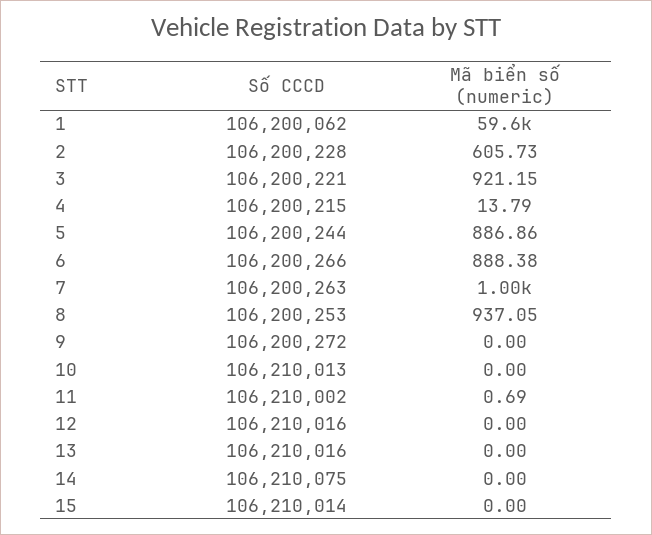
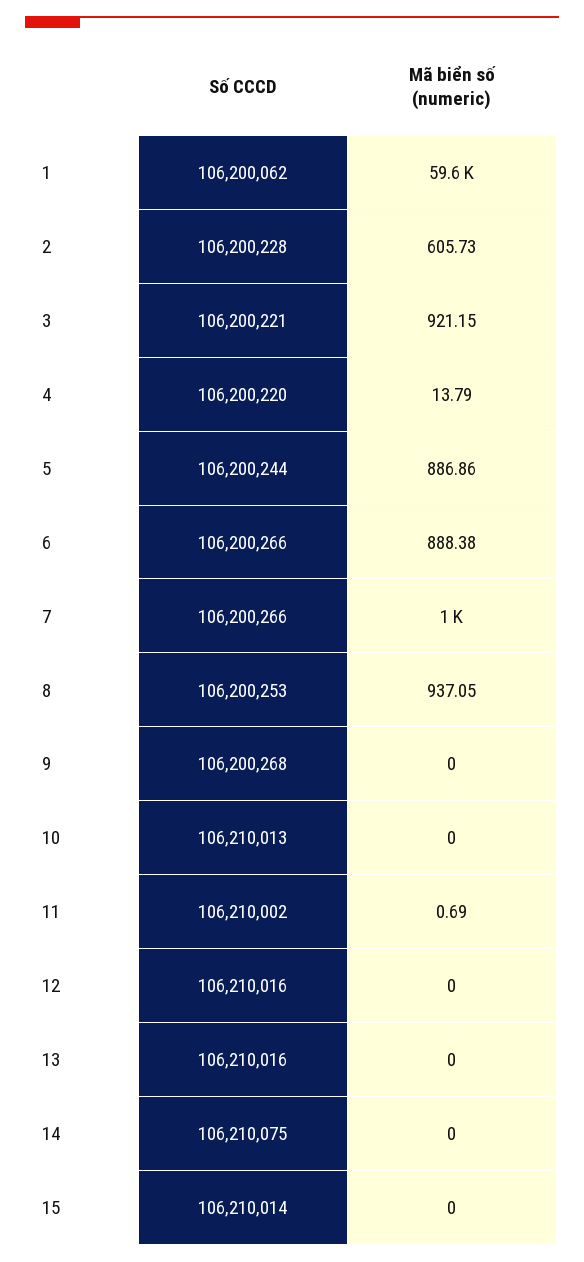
  {
    "Số CCCD": {
      "1": 106200062,
      "2": 106200228,
      "3": 106200221,
-     "4": 106200215,
+     "4": 106200220,
      "5": 106200244,
      "6": 106200266,
-     "7": 106200263,
+     "7": 106200266,
      "8": 106200253,
-     "9": 106200272,
+     "9": 106200268,
      "10": 106210013,
      "11": 106210002,
      "12": 106210016,
      "13": 106210016,
      "14": 106210075,
      "15": 106210014
    },
    "Mã biển số (numeric)": {
      "1": 59600,
      "2": 605.73,
      "3": 921.15,
      "4": 13.79,
      "5": 886.86,
      "6": 888.38,
      "7": 1000,
      "8": 937.05,
      "9": 0,
      "10": 0,
      "11": 0.69,
      "12": 0,
      "13": 0,
      "14": 0,
      "15": 0
    }
  }

